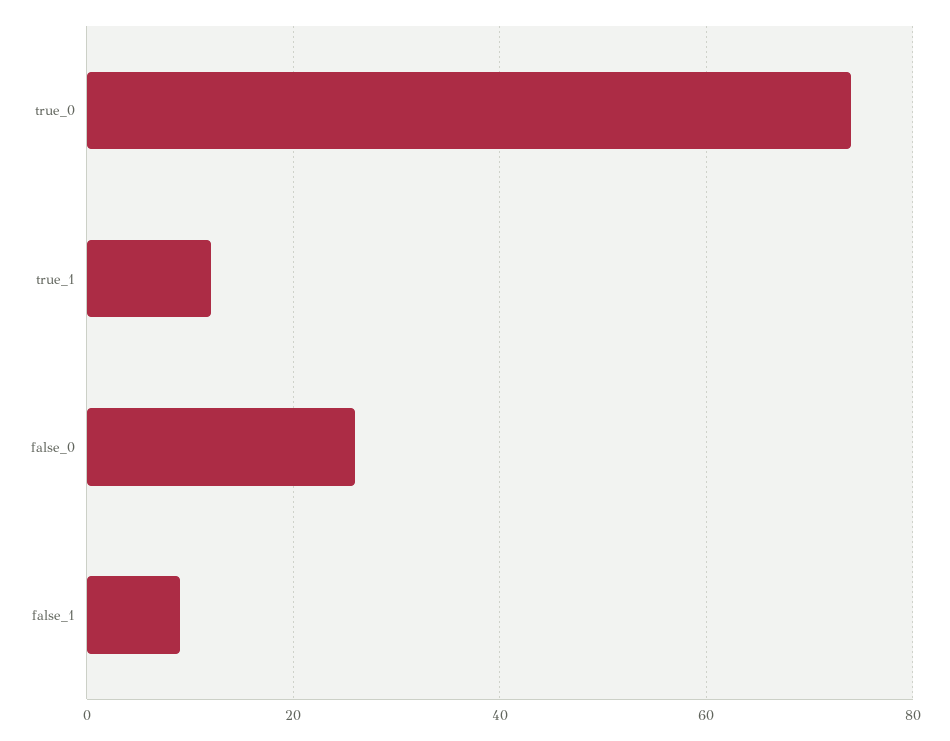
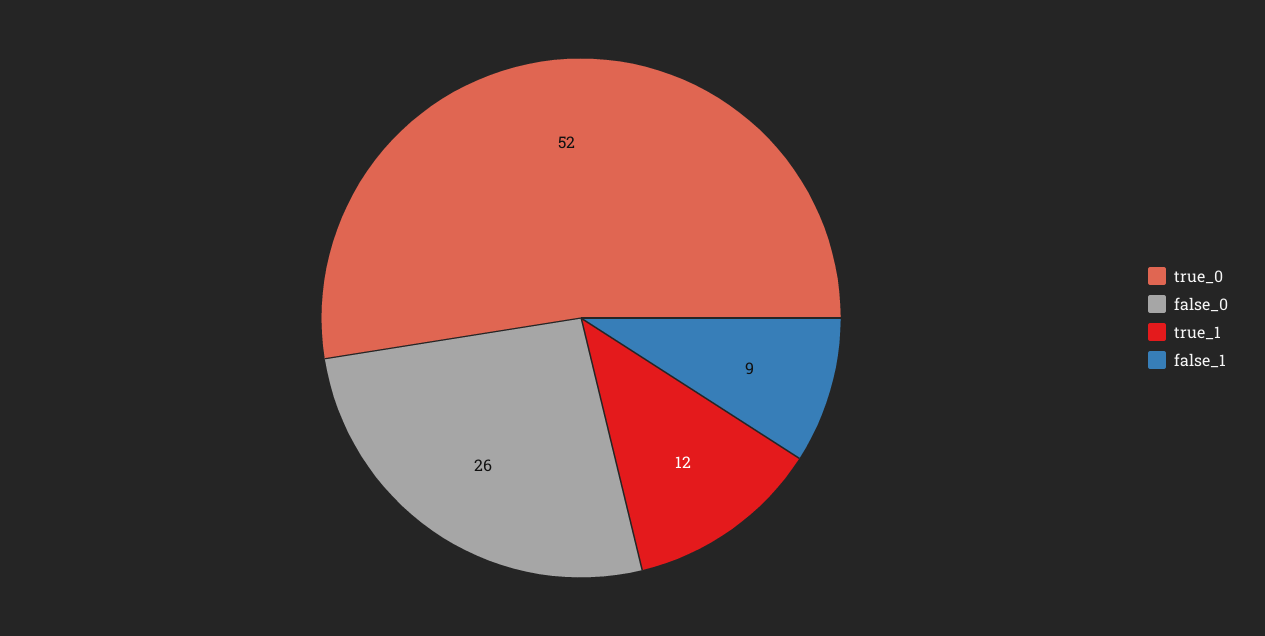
  {
-   "true_0": 75,
+   "true_0": 52,
    "true_1": 12,
    "false_0": 26,
    "false_1": 9
  }

